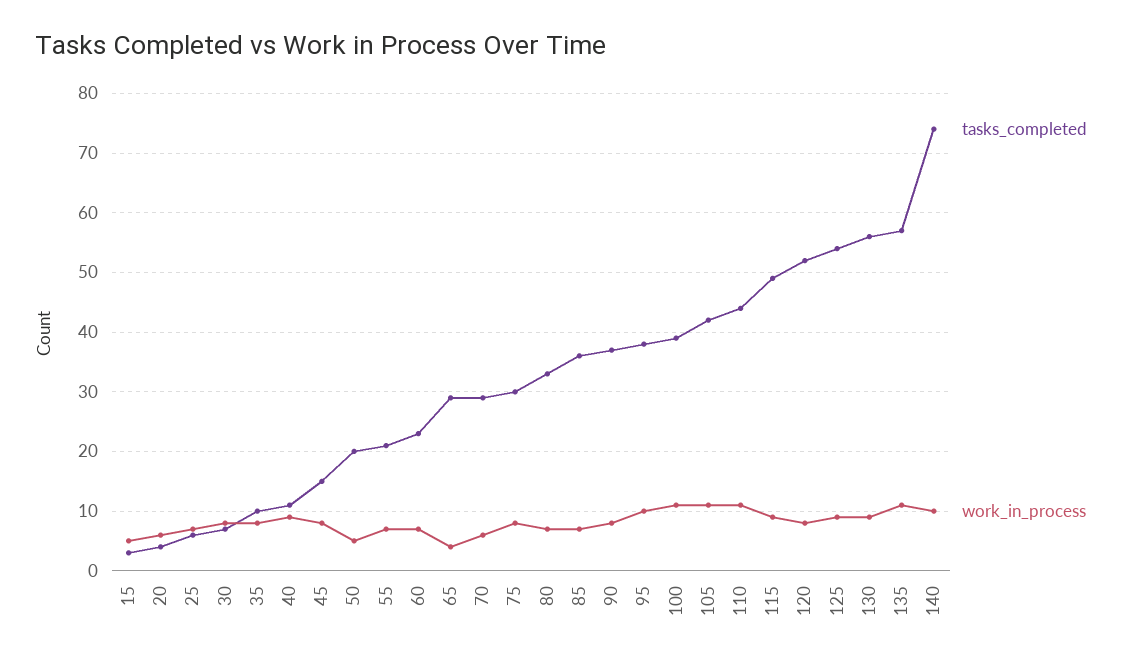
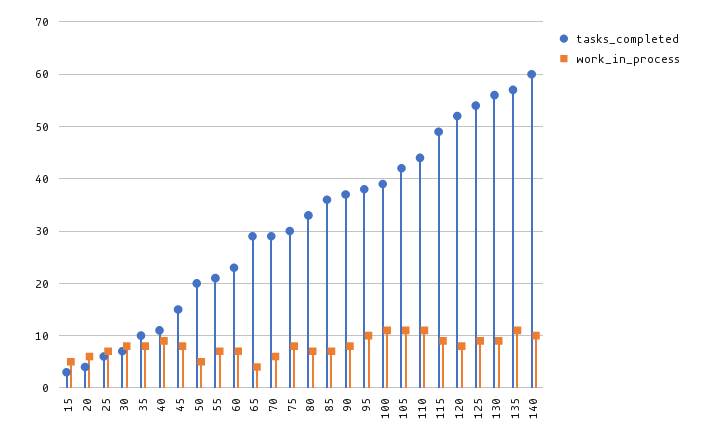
  {
    "tasks_completed": {
      "15": 5,
      "20": 5,
      "25": 5,
      "30": 5,
      "35": 10,
      "40": 10,
      "45": 15,
      "50": 20,
      "55": 20,
      "60": 25,
      "65": 30,
      "70": 30,
      "75": 30,
      "80": 35,
      "85": 35,
      "90": 35,
      "95": 40,
      "100": 40,
      "105": 40,
      "110": 45,
      "115": 50,
      "120": 50,
      "125": 55,
      "130": 55,
      "135": 55,
-     "140": 75
+     "140": 60
    },
    "work_in_process": {
      "15": 5,
      "20": 5,
      "25": 5,
      "30": 10,
      "35": 10,
      "40": 10,
      "45": 10,
      "50": 5,
      "55": 5,
      "60": 5,
      "65": 5,
      "70": 5,
      "75": 10,
      "80": 5,
      "85": 5,
      "90": 10,
      "95": 10,
      "100": 10,
      "105": 10,
      "110": 10,
      "115": 10,
      "120": 10,
      "125": 10,
      "130": 10,
      "135": 10,
      "140": 10
    }
  }

